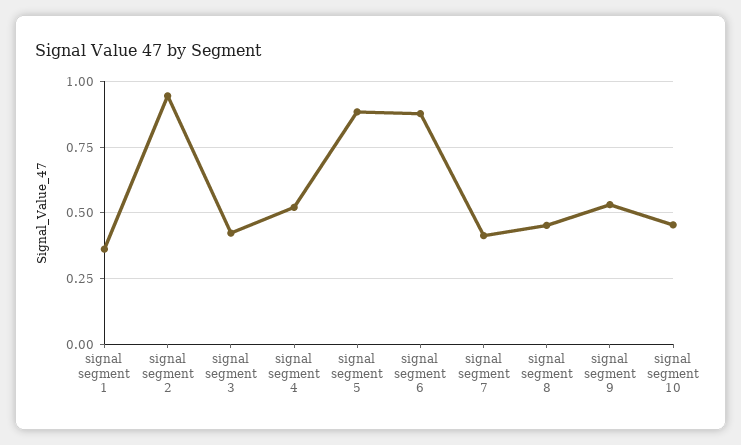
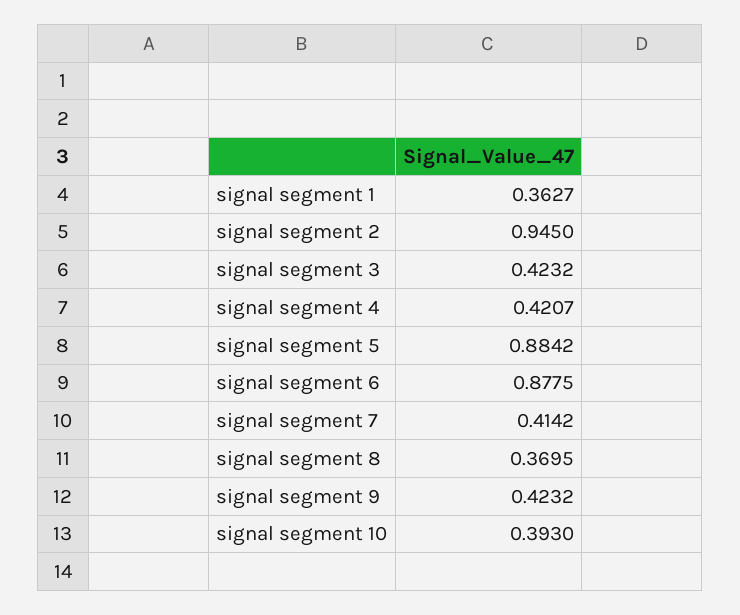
  {
    "signal segment 1": 0.3627,
    "signal segment 2": 0.945,
    "signal segment 3": 0.4232,
-   "signal segment 4": 0.525,
+   "signal segment 4": 0.4207,
    "signal segment 5": 0.8842,
    "signal segment 6": 0.8775,
    "signal segment 7": 0.4142,
-   "signal segment 8": 0.45,
+   "signal segment 8": 0.3695,
-   "signal segment 9": 0.525,
+   "signal segment 9": 0.4232,
-   "signal segment 10": 0.45
+   "signal segment 10": 0.393
  }

